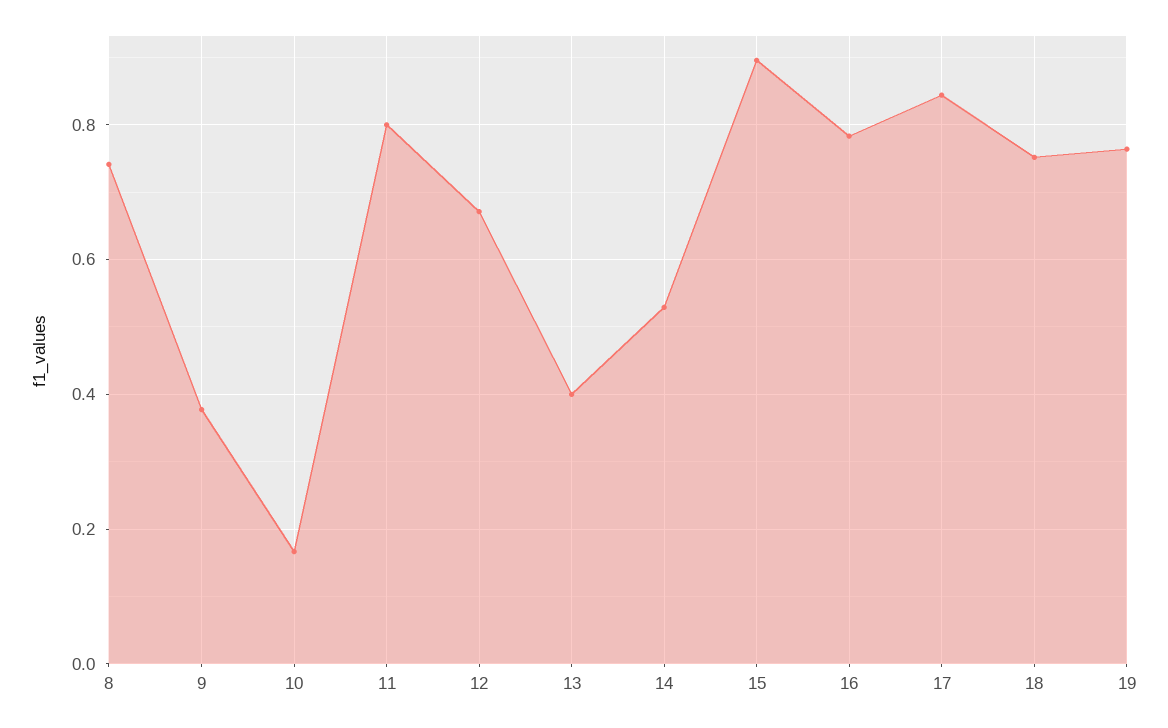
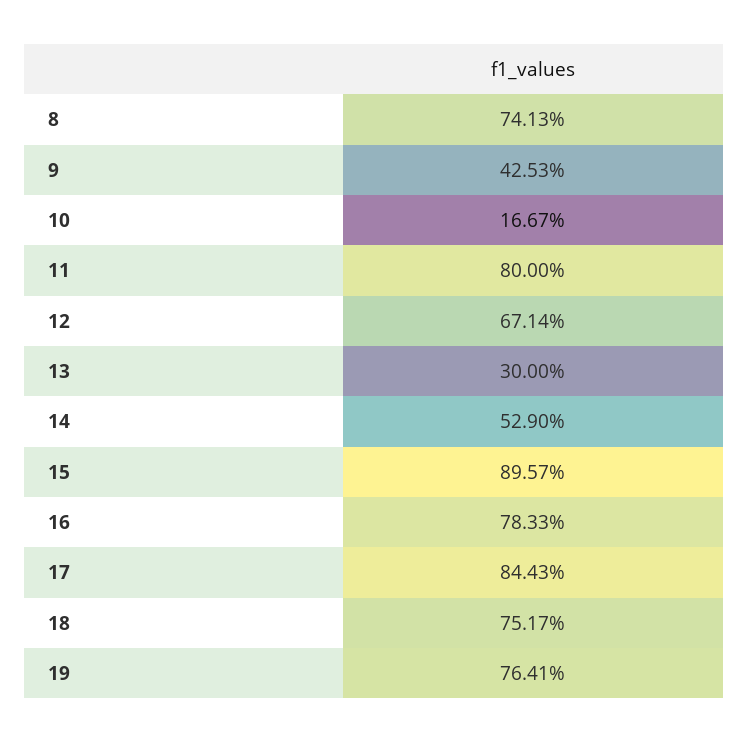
  {
    "8": 0.7413,
-   "9": 0.38,
+   "9": 0.4253,
    "10": 0.1667,
    "11": 0.8,
    "12": 0.6714,
-   "13": 0.4,
+   "13": 0.3,
    "14": 0.529,
    "15": 0.8957,
    "16": 0.7833,
    "17": 0.8443,
    "18": 0.7517,
    "19": 0.7641
  }

